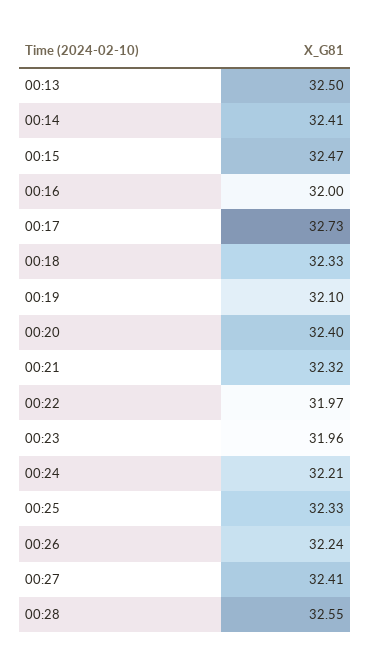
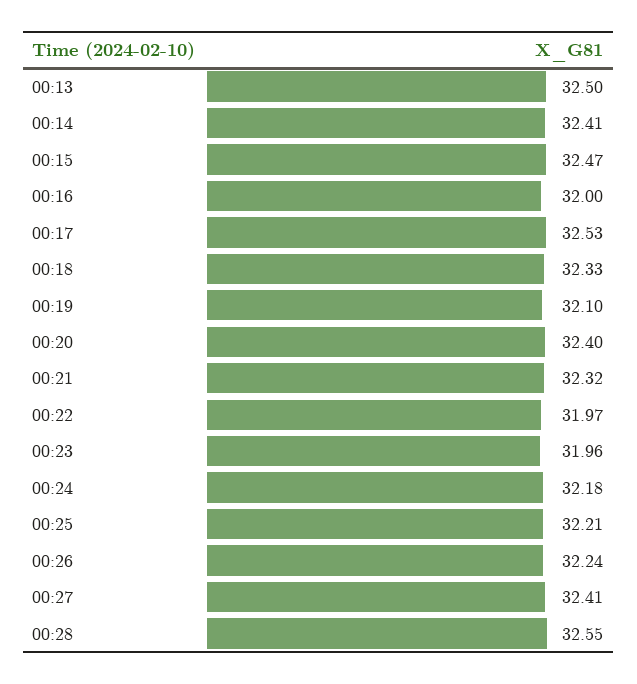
  {
    "00:13": 32.5,
    "00:14": 32.41,
    "00:15": 32.47,
    "00:16": 32,
-   "00:17": 32.73,
+   "00:17": 32.53,
    "00:18": 32.33,
    "00:19": 32.1,
    "00:20": 32.4,
    "00:21": 32.32,
    "00:22": 31.97,
    "00:23": 31.96,
-   "00:24": 32.21,
+   "00:24": 32.18,
-   "00:25": 32.33,
+   "00:25": 32.21,
    "00:26": 32.24,
    "00:27": 32.41,
    "00:28": 32.55
  }

